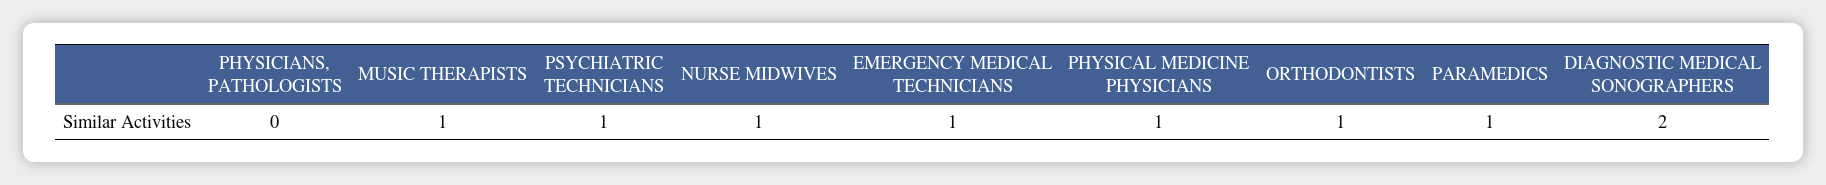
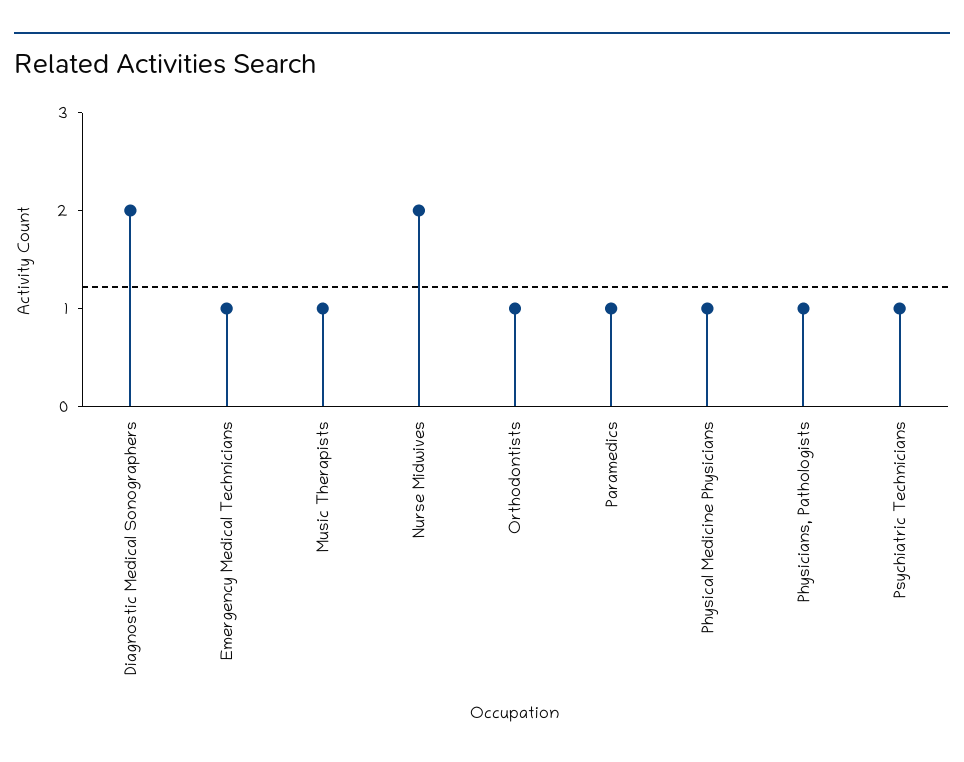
  {
-   "PHYSICIANS, PATHOLOGISTS": 0,
+   "PHYSICIANS, PATHOLOGISTS": 1,
    "MUSIC THERAPISTS": 1,
    "PSYCHIATRIC TECHNICIANS": 1,
-   "NURSE MIDWIVES": 1,
+   "NURSE MIDWIVES": 2,
    "EMERGENCY MEDICAL TECHNICIANS": 1,
    "PHYSICAL MEDICINE PHYSICIANS": 1,
    "ORTHODONTISTS": 1,
    "PARAMEDICS": 1,
    "DIAGNOSTIC MEDICAL SONOGRAPHERS": 2
  }

